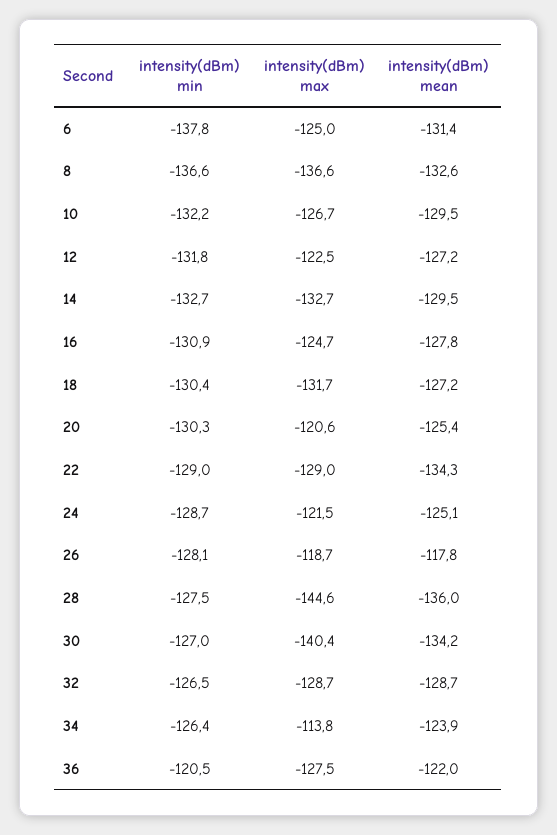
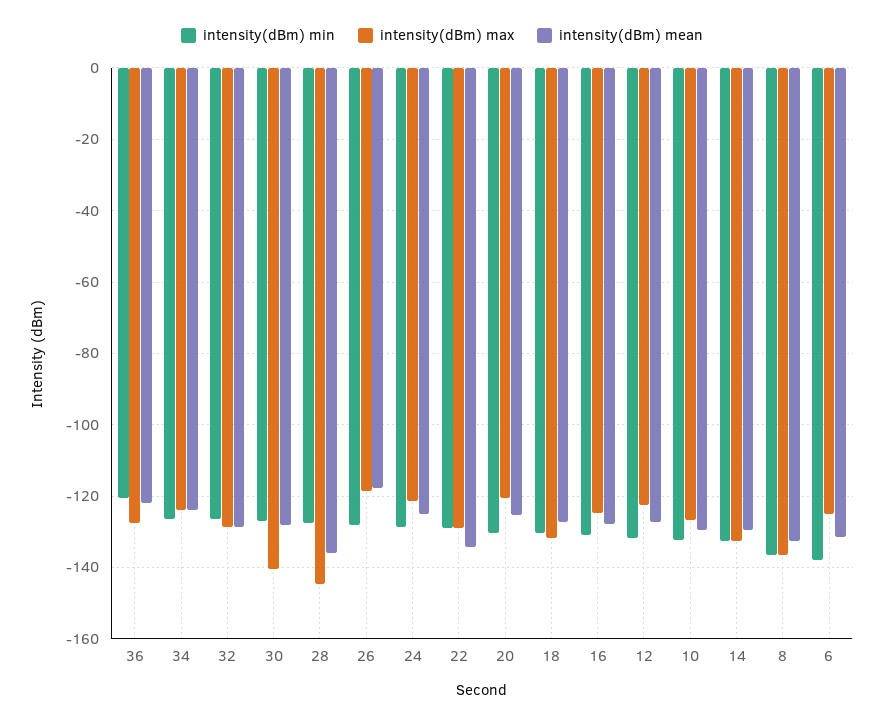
  {
    "intensity(dBm) min": {
      "6": -137.8,
      "8": -136.6,
      "10": -132.2,
      "12": -131.8,
      "14": -132.7,
      "16": -130.9,
      "18": -130.4,
      "20": -130.3,
      "22": -129,
      "24": -128.7,
      "26": -128.1,
      "28": -127.5,
      "30": -127,
      "32": -126.5,
      "34": -126.4,
      "36": -120.5
    },
    "intensity(dBm) max": {
      "6": -125,
      "8": -136.6,
      "10": -126.7,
      "12": -122.5,
      "14": -132.7,
      "16": -124.7,
      "18": -131.7,
      "20": -120.6,
      "22": -129,
      "24": -121.5,
      "26": -118.7,
      "28": -144.6,
      "30": -140.4,
      "32": -128.7,
-     "34": -113.8,
+     "34": -124,
      "36": -127.5
    },
    "intensity(dBm) mean": {
      "6": -131.4,
      "8": -132.6,
      "10": -129.5,
      "12": -127.2,
      "14": -129.5,
      "16": -127.8,
      "18": -127.2,
      "20": -125.4,
      "22": -134.3,
      "24": -125.1,
      "26": -117.8,
      "28": -136,
-     "30": -134.2,
+     "30": -128,
      "32": -128.7,
      "34": -123.9,
      "36": -122
    }
  }

